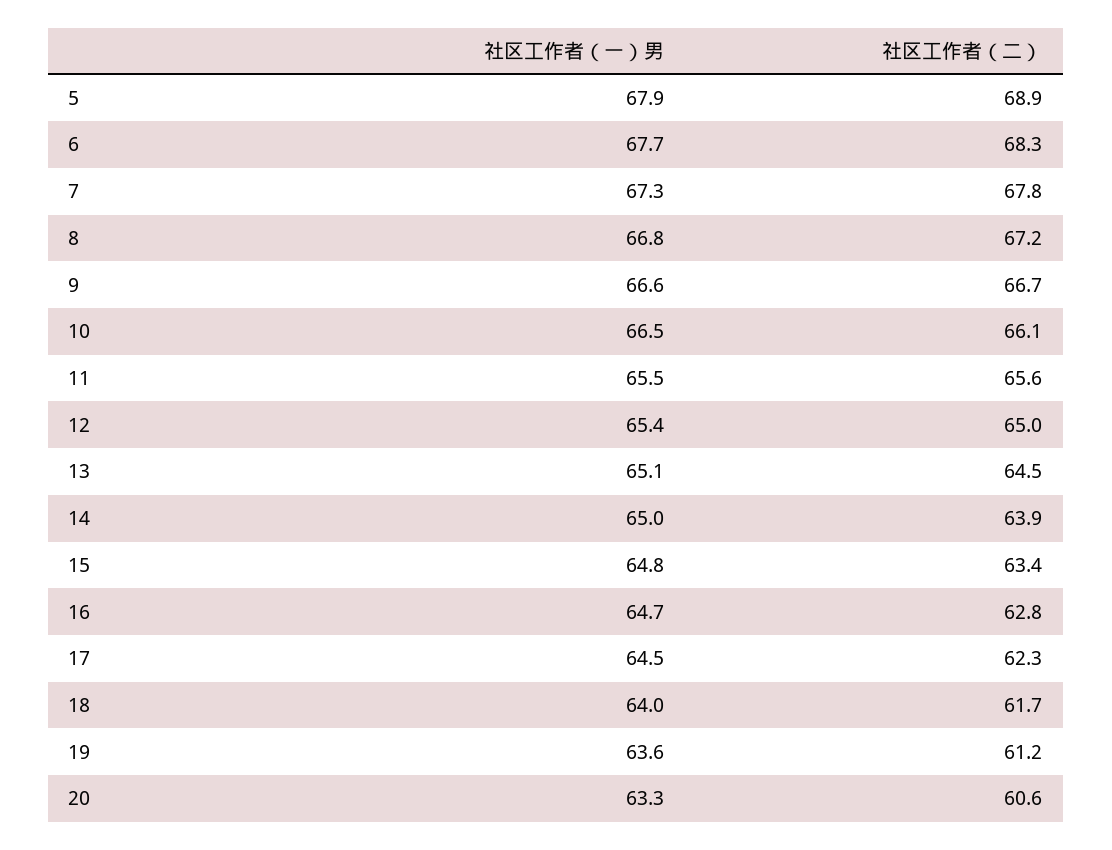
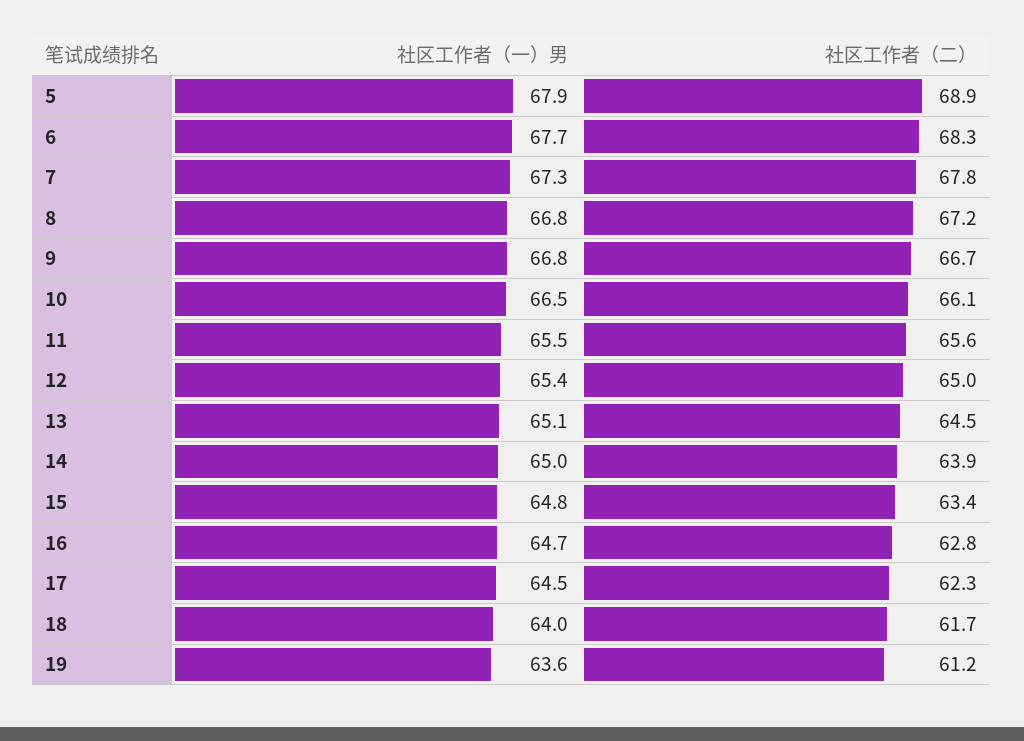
  {
    "社区工作者（一）男": {
      "5": 67.9,
      "6": 67.7,
      "7": 67.3,
      "8": 66.8,
-     "9": 66.6,
+     "9": 66.8,
      "10": 66.5,
      "11": 65.5,
      "12": 65.4,
      "13": 65.1,
      "14": 65,
      "15": 64.8,
      "16": 64.7,
      "17": 64.5,
      "18": 64,
-     "19": 63.6,
+     "19": 63.6
-     "20": 63.3
    },
    "社区工作者（二）": {
      "5": 68.9,
      "6": 68.3,
      "7": 67.8,
      "8": 67.2,
      "9": 66.7,
      "10": 66.1,
      "11": 65.6,
      "12": 65,
      "13": 64.5,
      "14": 63.9,
      "15": 63.4,
      "16": 62.8,
      "17": 62.3,
      "18": 61.7,
-     "19": 61.2,
+     "19": 61.2
-     "20": 60.6
    }
  }

